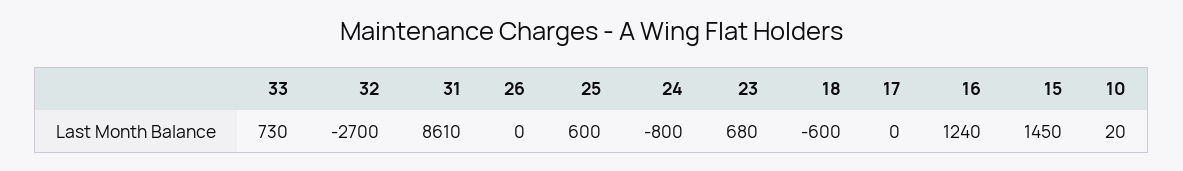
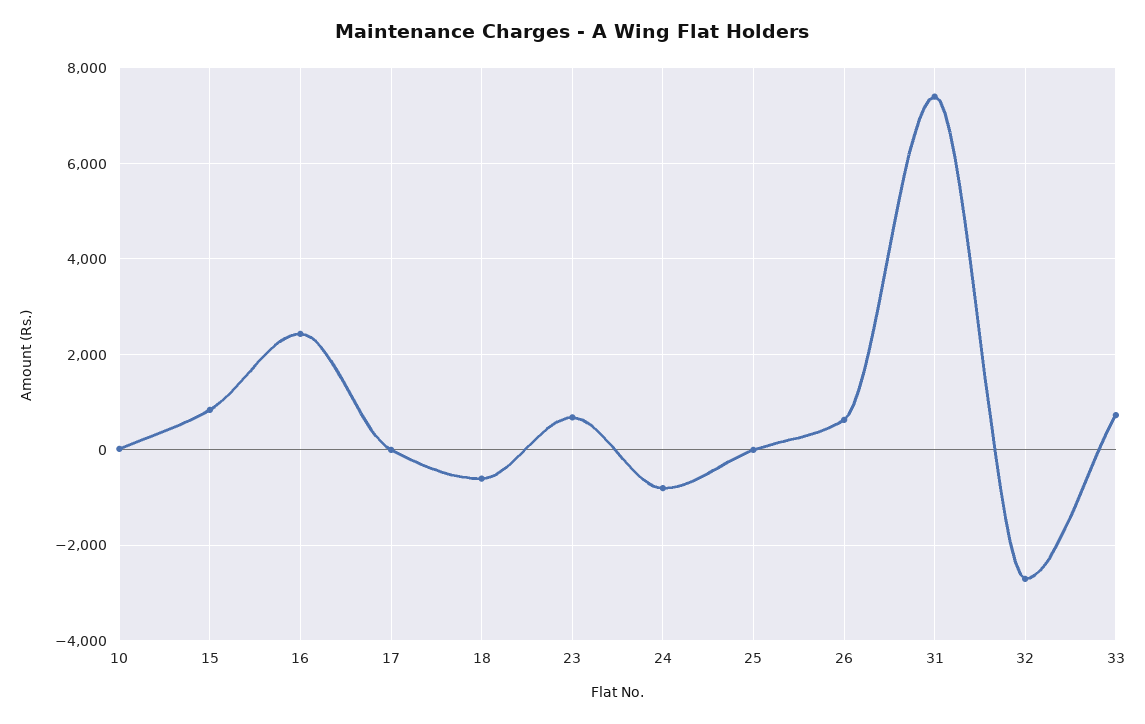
  {
    "33": 730,
    "32": -2700,
-   "31": 8610,
+   "31": 7400,
-   "26": 0,
+   "26": 600,
-   "25": 600,
+   "25": 0,
    "24": -800,
    "23": 680,
    "18": -600,
    "17": 0,
-   "16": 1240,
+   "16": 2400,
-   "15": 1450,
+   "15": 800,
    "10": 20
  }

